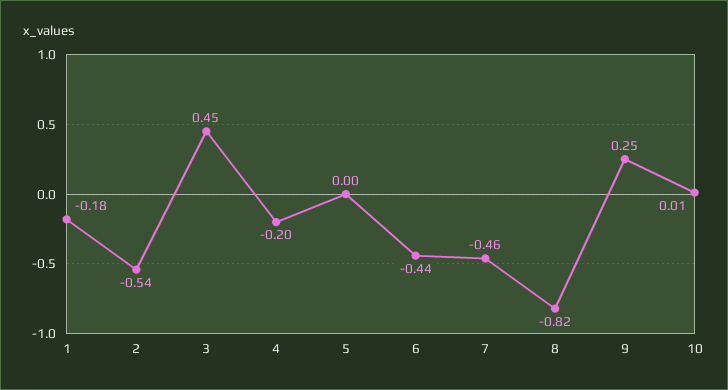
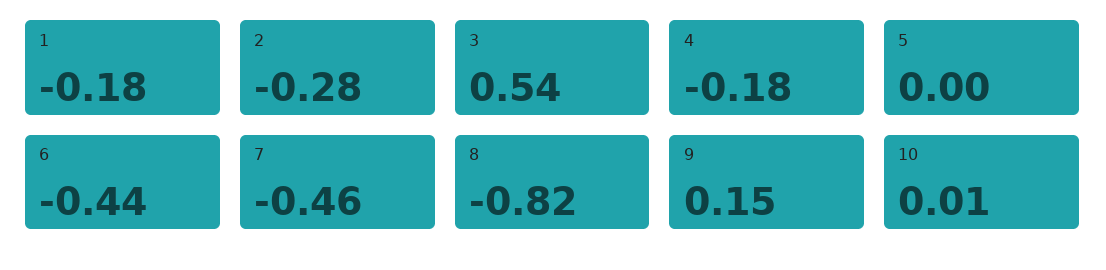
  {
    "1": -0.18,
-   "2": -0.54,
+   "2": -0.28,
-   "3": 0.45,
+   "3": 0.54,
-   "4": -0.2,
+   "4": -0.18,
    "5": 0,
    "6": -0.44,
    "7": -0.46,
    "8": -0.82,
-   "9": 0.25,
+   "9": 0.15,
    "10": 0.01
  }

